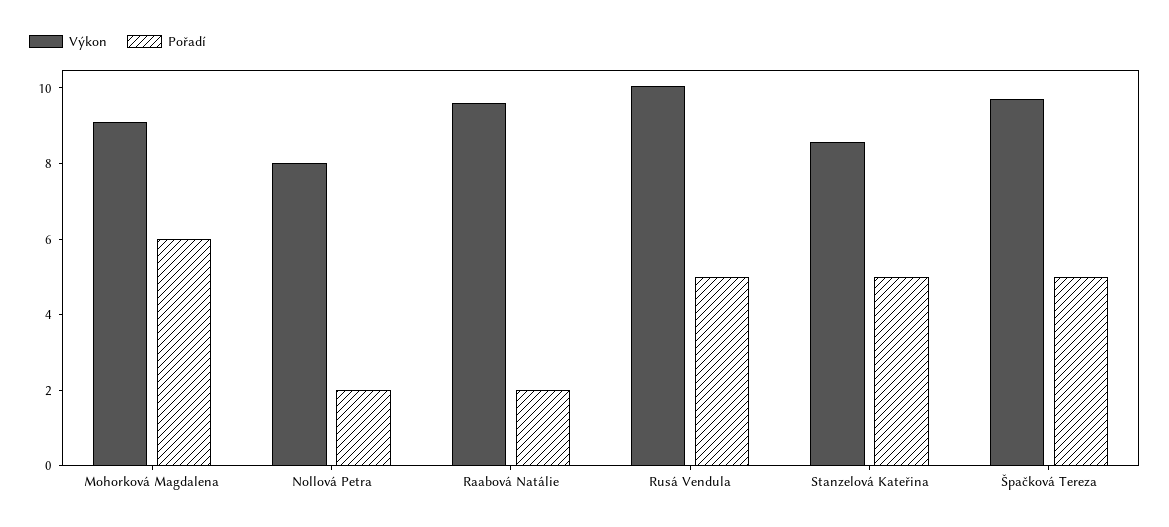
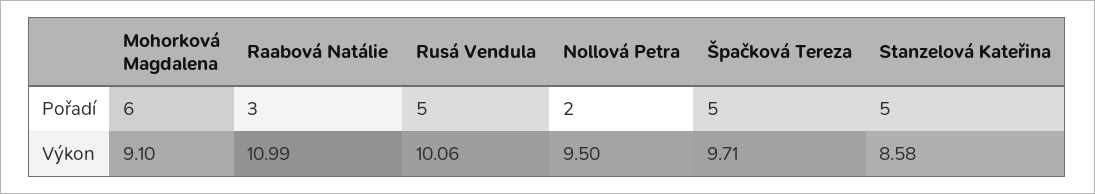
  {
    "Výkon": {
      "Mohorková Magdalena": 9.1,
-     "Nollová Petra": 8,
+     "Nollová Petra": 9.5,
-     "Raabová Natálie": 9.5,
+     "Raabová Natálie": 10.99,
      "Rusá Vendula": 10.06,
      "Stanzelová Kateřina": 8.58,
      "Špačková Tereza": 9.71
    },
    "Pořadí": {
      "Mohorková Magdalena": 6,
      "Nollová Petra": 2,
-     "Raabová Natálie": 2,
+     "Raabová Natálie": 3,
      "Rusá Vendula": 5,
      "Stanzelová Kateřina": 5,
      "Špačková Tereza": 5
    }
  }

